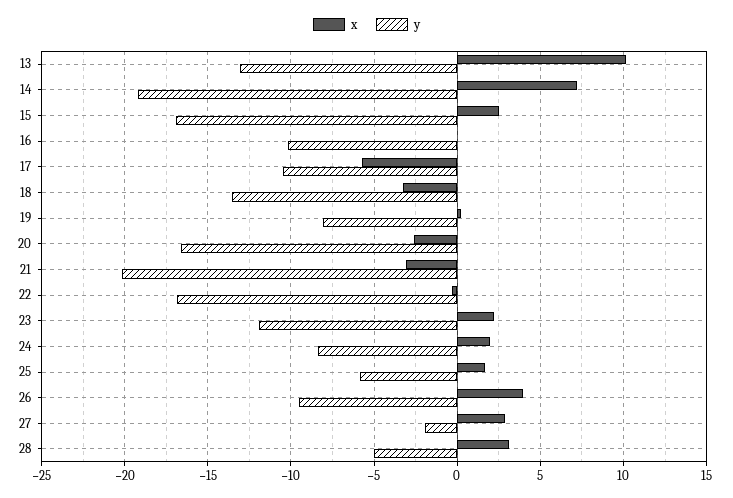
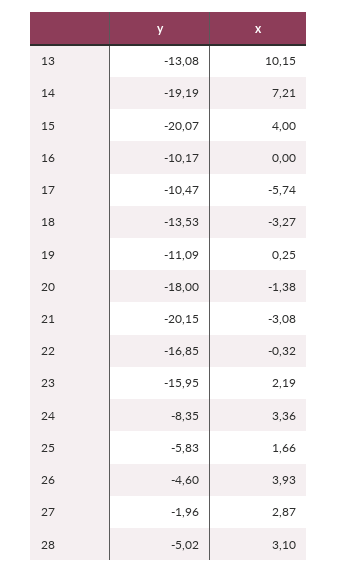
  {
    "x": {
      "13": 10.15,
      "14": 7.21,
-     "15": 2.5,
+     "15": 4,
      "16": 0,
      "17": -5.74,
      "18": -3.27,
      "19": 0.25,
-     "20": -2.5,
+     "20": -1.38,
      "21": -3.08,
      "22": -0.32,
      "23": 2.19,
-     "24": 2,
+     "24": 3.36,
      "25": 1.66,
      "26": 3.93,
      "27": 2.87,
      "28": 3.1
    },
    "y": {
      "13": -13.08,
      "14": -19.19,
-     "15": -17,
+     "15": -20.07,
      "16": -10.17,
      "17": -10.47,
      "18": -13.53,
-     "19": -8,
+     "19": -11.09,
-     "20": -16.5,
+     "20": -18,
      "21": -20.15,
      "22": -16.85,
-     "23": -12,
+     "23": -15.95,
      "24": -8.35,
      "25": -5.83,
-     "26": -9.5,
+     "26": -4.6,
      "27": -1.96,
      "28": -5.02
    }
  }

